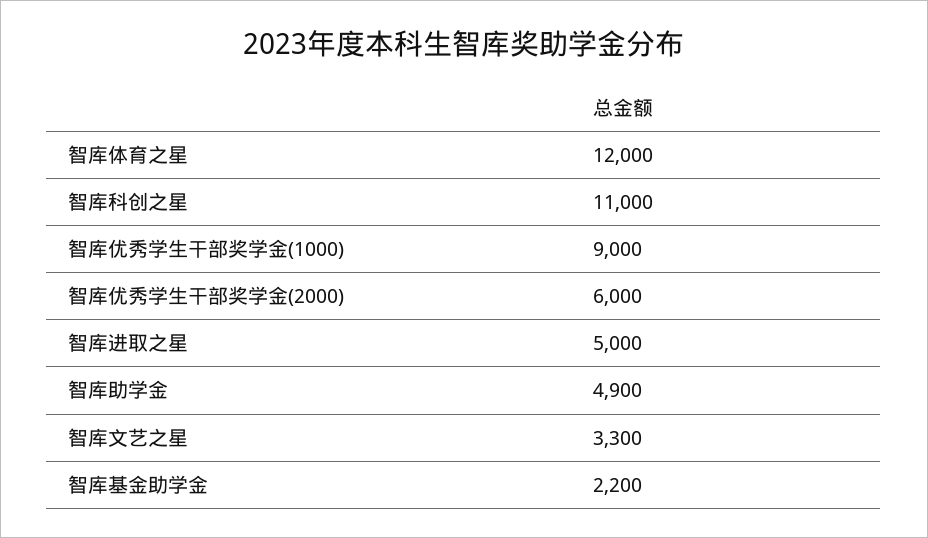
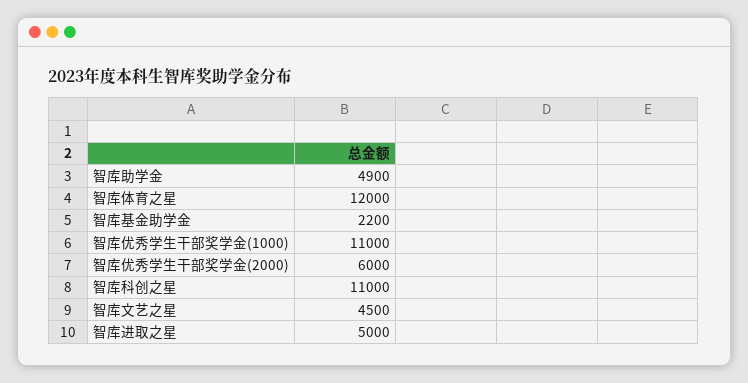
  {
    "智库体育之星": 12000,
    "智库科创之星": 11000,
-   "智库优秀学生干部奖学金(1000)": 9000,
+   "智库优秀学生干部奖学金(1000)": 11000,
    "智库优秀学生干部奖学金(2000)": 6000,
    "智库进取之星": 5000,
    "智库助学金": 4900,
-   "智库文艺之星": 3300,
+   "智库文艺之星": 4500,
    "智库基金助学金": 2200
  }

